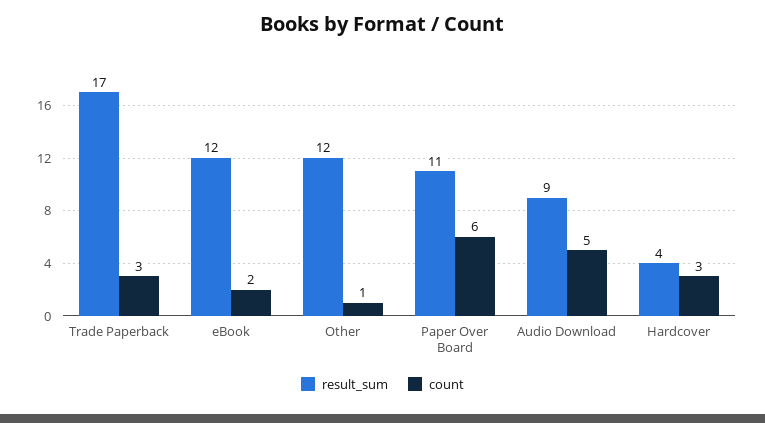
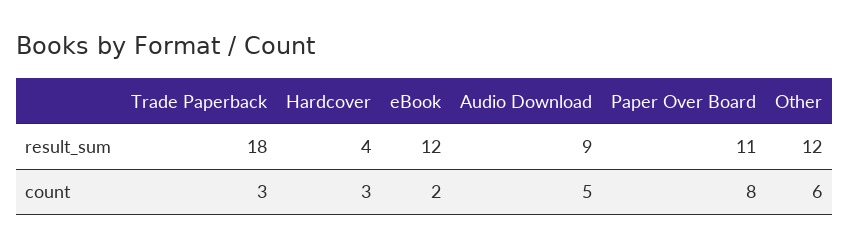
  {
    "result_sum": {
-     "Trade Paperback": 17,
+     "Trade Paperback": 18,
      "eBook": 12,
      "Other": 12,
      "Paper Over Board": 11,
      "Audio Download": 9,
      "Hardcover": 4
    },
    "count": {
      "Trade Paperback": 3,
      "eBook": 2,
-     "Other": 1,
+     "Other": 6,
-     "Paper Over Board": 6,
+     "Paper Over Board": 8,
      "Audio Download": 5,
      "Hardcover": 3
    }
  }

